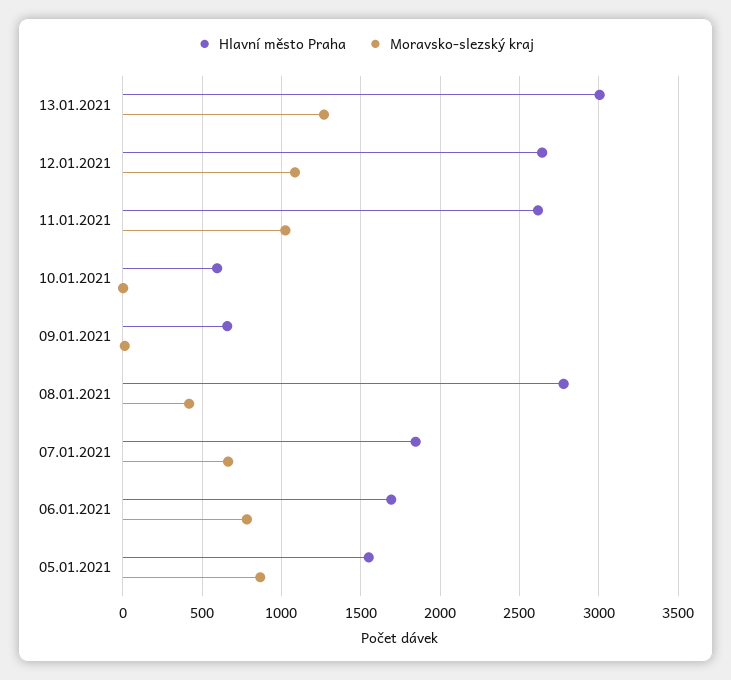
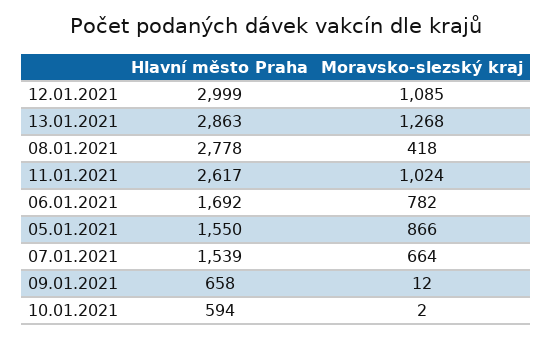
  {
    "Hlavní město Praha": {
-     "13.01.2021": 3000,
+     "13.01.2021": 2863,
-     "12.01.2021": 2650,
+     "12.01.2021": 2999,
      "11.01.2021": 2617,
      "10.01.2021": 594,
      "09.01.2021": 658,
      "08.01.2021": 2778,
-     "07.01.2021": 1850,
+     "07.01.2021": 1539,
      "06.01.2021": 1692,
      "05.01.2021": 1550
    },
    "Moravsko-slezský kraj": {
      "13.01.2021": 1268,
      "12.01.2021": 1085,
      "11.01.2021": 1024,
      "10.01.2021": 2,
      "09.01.2021": 12,
      "08.01.2021": 418,
      "07.01.2021": 664,
      "06.01.2021": 782,
      "05.01.2021": 866
    }
  }

